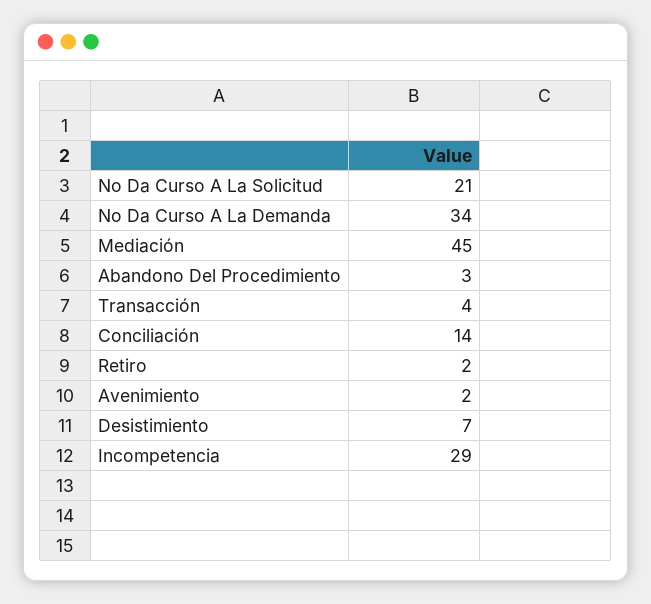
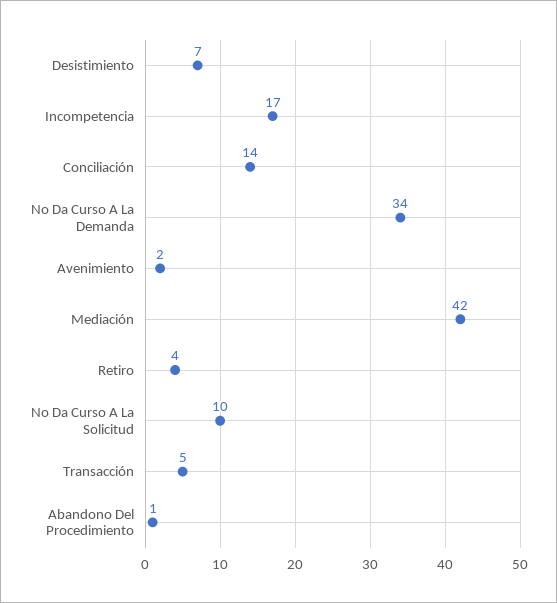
  {
-   "No Da Curso A La Solicitud": 21,
+   "No Da Curso A La Solicitud": 10,
    "No Da Curso A La Demanda": 34,
-   "Mediación": 45,
+   "Mediación": 42,
-   "Abandono Del Procedimiento": 3,
+   "Abandono Del Procedimiento": 1,
-   "Transacción": 4,
+   "Transacción": 5,
    "Conciliación": 14,
-   "Retiro": 2,
+   "Retiro": 4,
    "Avenimiento": 2,
    "Desistimiento": 7,
-   "Incompetencia": 29
+   "Incompetencia": 17
  }

